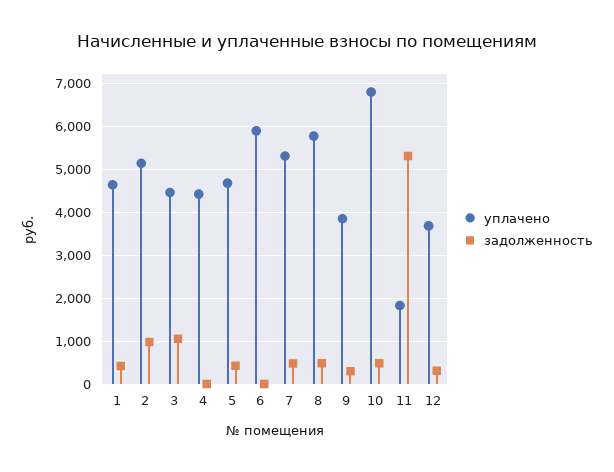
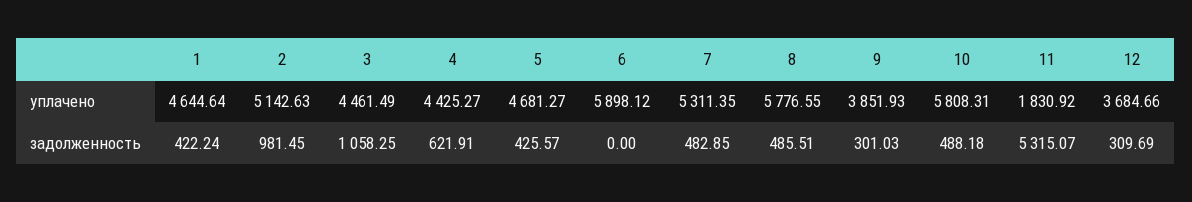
  {
    "уплачено": {
      "1": 4644.64,
      "2": 5142.63,
      "3": 4461.49,
      "4": 4425.27,
      "5": 4681.27,
      "6": 5898.12,
      "7": 5311.35,
      "8": 5776.55,
      "9": 3851.93,
-     "10": 6800,
+     "10": 5808.31,
      "11": 1830.92,
      "12": 3684.66
    },
    "задолженность": {
      "1": 422.24,
      "2": 981.45,
      "3": 1058.25,
-     "4": 0,
+     "4": 621.91,
      "5": 425.57,
      "6": 0,
      "7": 482.85,
      "8": 485.51,
      "9": 301.03,
      "10": 488.18,
      "11": 5315.07,
      "12": 309.69
    }
  }

